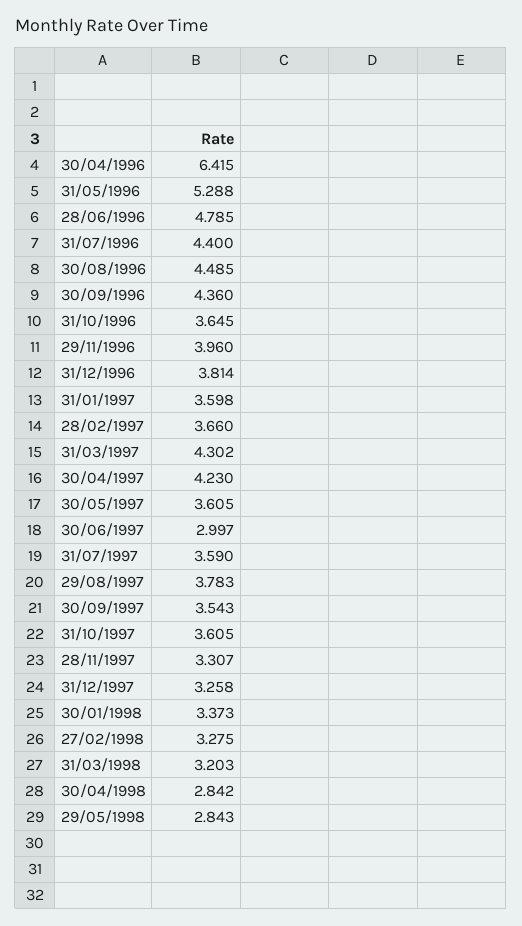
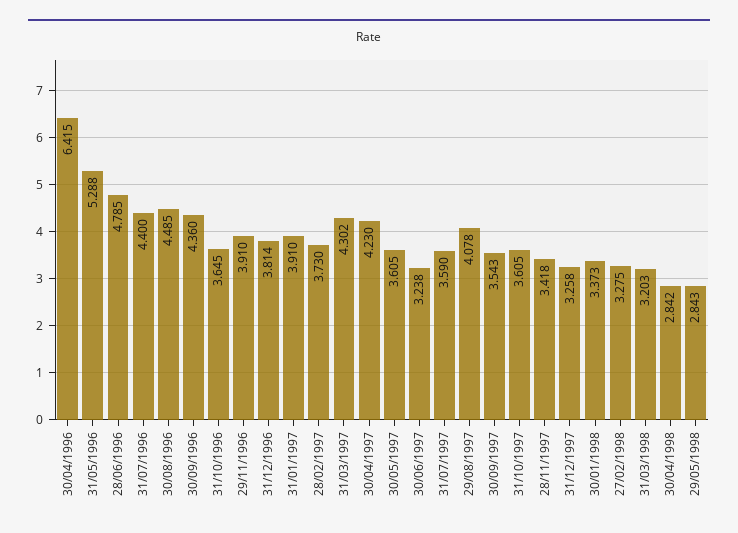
  {
    "30/04/1996": 6.415,
    "31/05/1996": 5.288,
    "28/06/1996": 4.785,
    "31/07/1996": 4.4,
    "30/08/1996": 4.485,
    "30/09/1996": 4.36,
    "31/10/1996": 3.645,
-   "29/11/1996": 3.96,
+   "29/11/1996": 3.91,
    "31/12/1996": 3.814,
-   "31/01/1997": 3.598,
+   "31/01/1997": 3.91,
-   "28/02/1997": 3.66,
+   "28/02/1997": 3.73,
    "31/03/1997": 4.302,
    "30/04/1997": 4.23,
    "30/05/1997": 3.605,
-   "30/06/1997": 2.997,
+   "30/06/1997": 3.238,
    "31/07/1997": 3.59,
-   "29/08/1997": 3.783,
+   "29/08/1997": 4.078,
    "30/09/1997": 3.543,
    "31/10/1997": 3.605,
-   "28/11/1997": 3.307,
+   "28/11/1997": 3.418,
    "31/12/1997": 3.258,
    "30/01/1998": 3.373,
    "27/02/1998": 3.275,
    "31/03/1998": 3.203,
    "30/04/1998": 2.842,
    "29/05/1998": 2.843
  }

